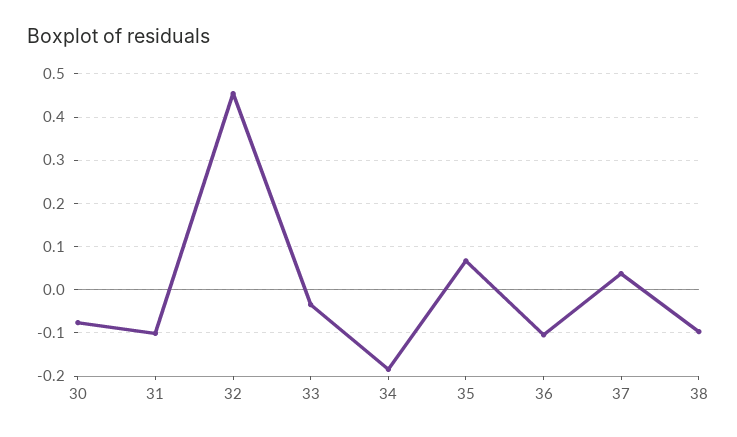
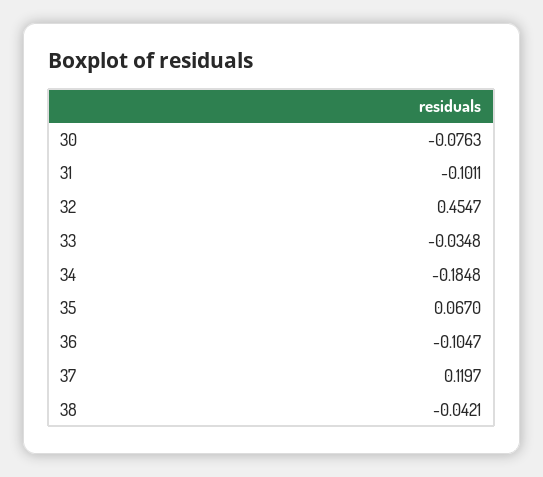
  {
    "30": -0.0763,
    "31": -0.1011,
    "32": 0.4547,
    "33": -0.0348,
    "34": -0.1848,
    "35": 0.067,
    "36": -0.1047,
-   "37": 0.04,
+   "37": 0.1197,
-   "38": -0.1
+   "38": -0.0421
  }

